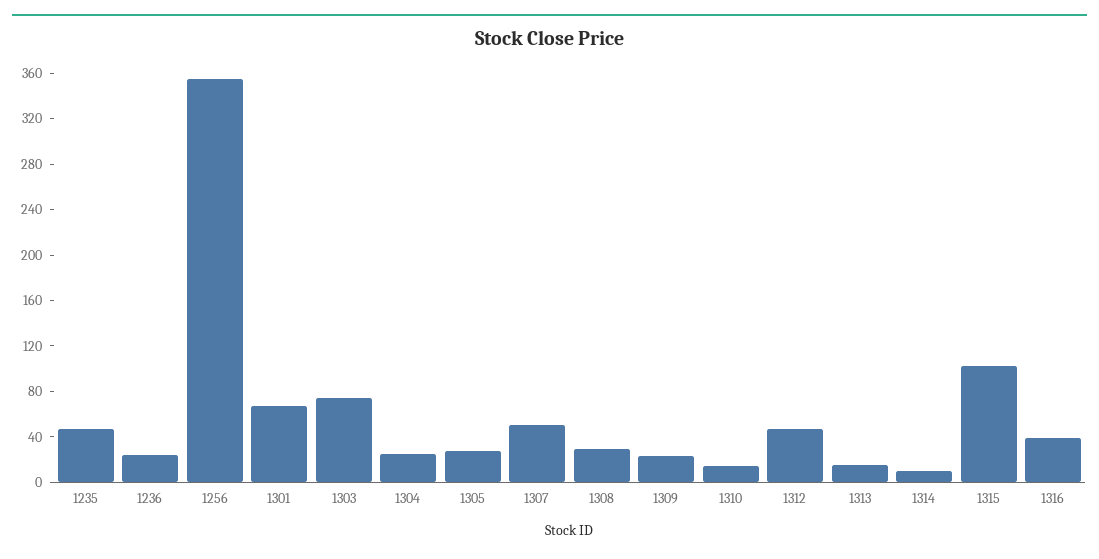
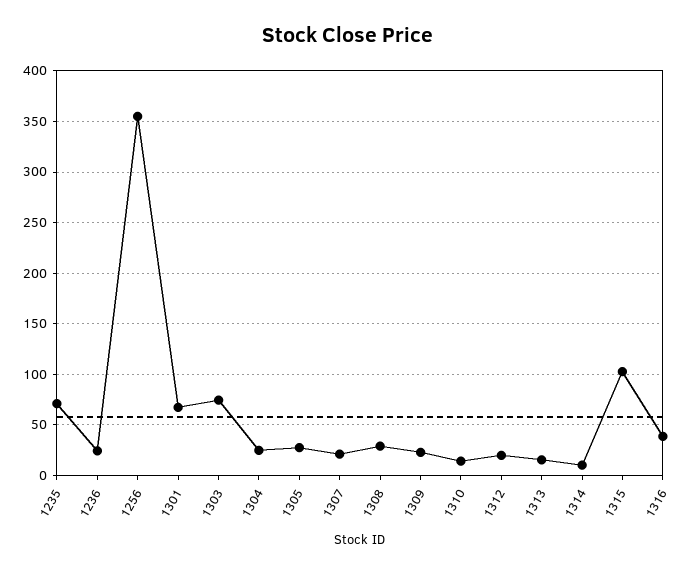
  {
-   "1235": 50,
+   "1235": 70,
    "1236": 20,
    "1256": 360,
    "1301": 70,
    "1303": 70,
    "1304": 20,
    "1305": 30,
-   "1307": 50,
+   "1307": 20,
    "1308": 30,
    "1309": 20,
    "1310": 10,
-   "1312": 50,
+   "1312": 20,
    "1313": 20,
    "1314": 10,
    "1315": 100,
    "1316": 40
  }

